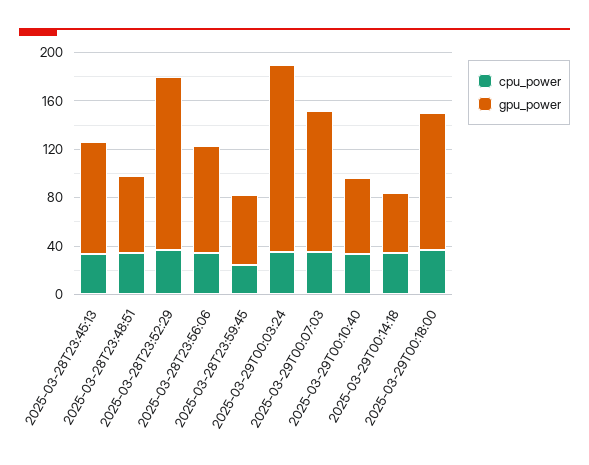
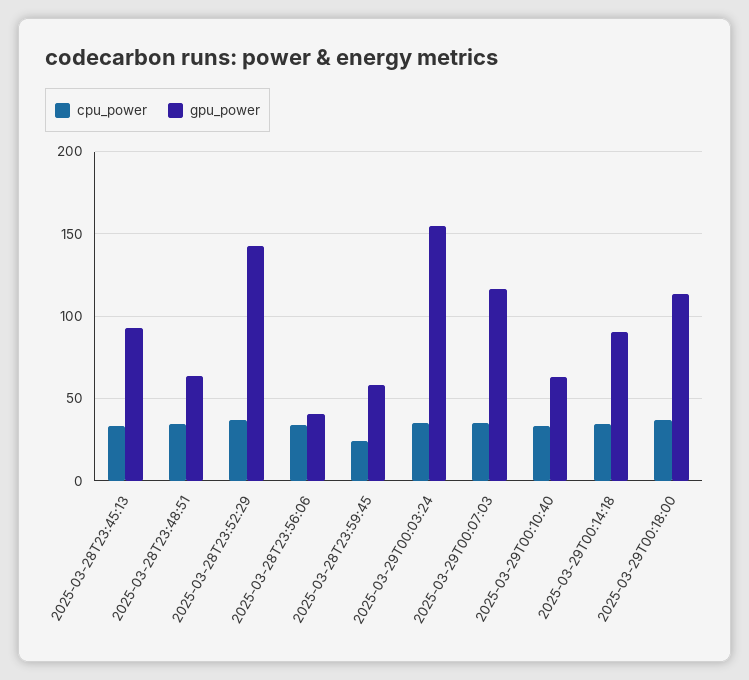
  {
    "cpu_power": {
      "2025-03-28T23:45:13": 35,
      "2025-03-28T23:48:51": 35,
      "2025-03-28T23:52:29": 35,
      "2025-03-28T23:56:06": 35,
      "2025-03-28T23:59:45": 25,
      "2025-03-29T00:03:24": 35,
      "2025-03-29T00:07:03": 35,
      "2025-03-29T00:10:40": 35,
      "2025-03-29T00:14:18": 35,
      "2025-03-29T00:18:00": 35
    },
    "gpu_power": {
      "2025-03-28T23:45:13": 95,
      "2025-03-28T23:48:51": 65,
      "2025-03-28T23:52:29": 145,
-     "2025-03-28T23:56:06": 90,
+     "2025-03-28T23:56:06": 40,
      "2025-03-28T23:59:45": 60,
      "2025-03-29T00:03:24": 155,
      "2025-03-29T00:07:03": 115,
      "2025-03-29T00:10:40": 65,
-     "2025-03-29T00:14:18": 50,
+     "2025-03-29T00:14:18": 90,
      "2025-03-29T00:18:00": 115
    }
  }

